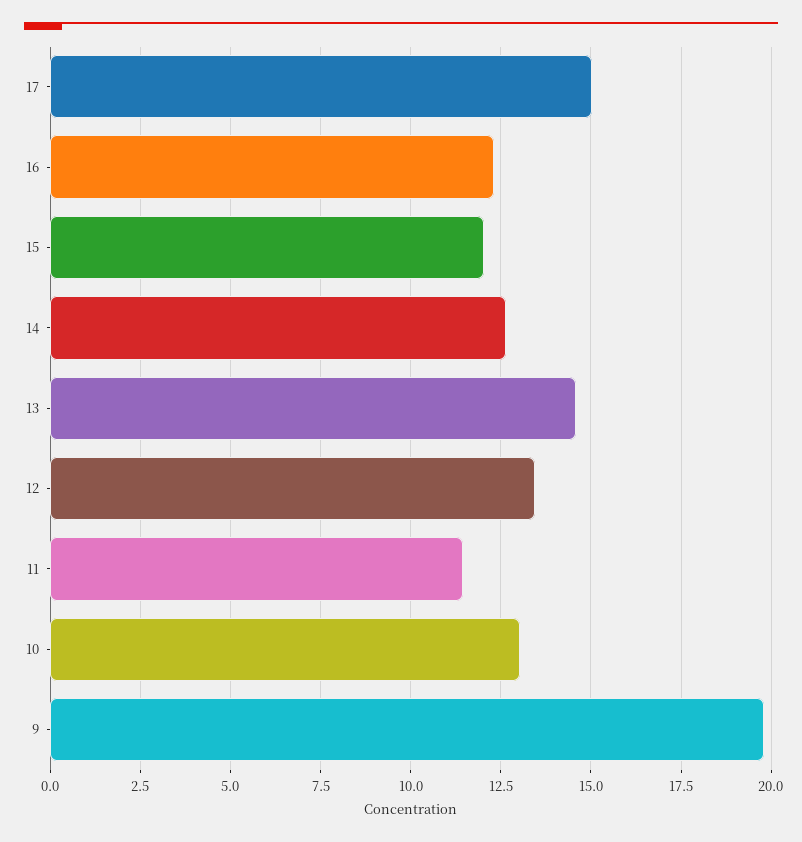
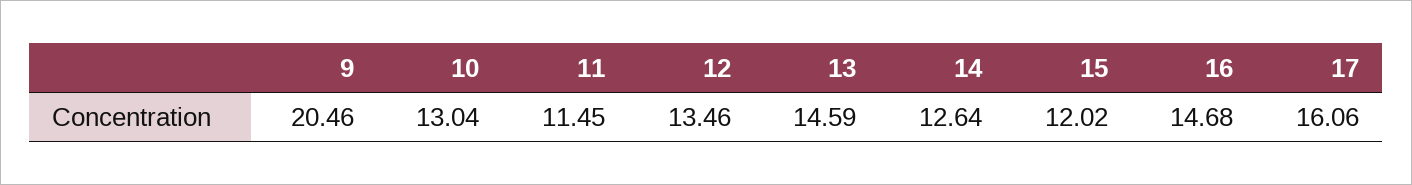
  {
-   "17": 15,
+   "17": 16.06,
-   "16": 12.25,
+   "16": 14.68,
    "15": 12.02,
    "14": 12.64,
    "13": 14.59,
    "12": 13.46,
    "11": 11.45,
    "10": 13.04,
-   "9": 19.75
+   "9": 20.46
  }

